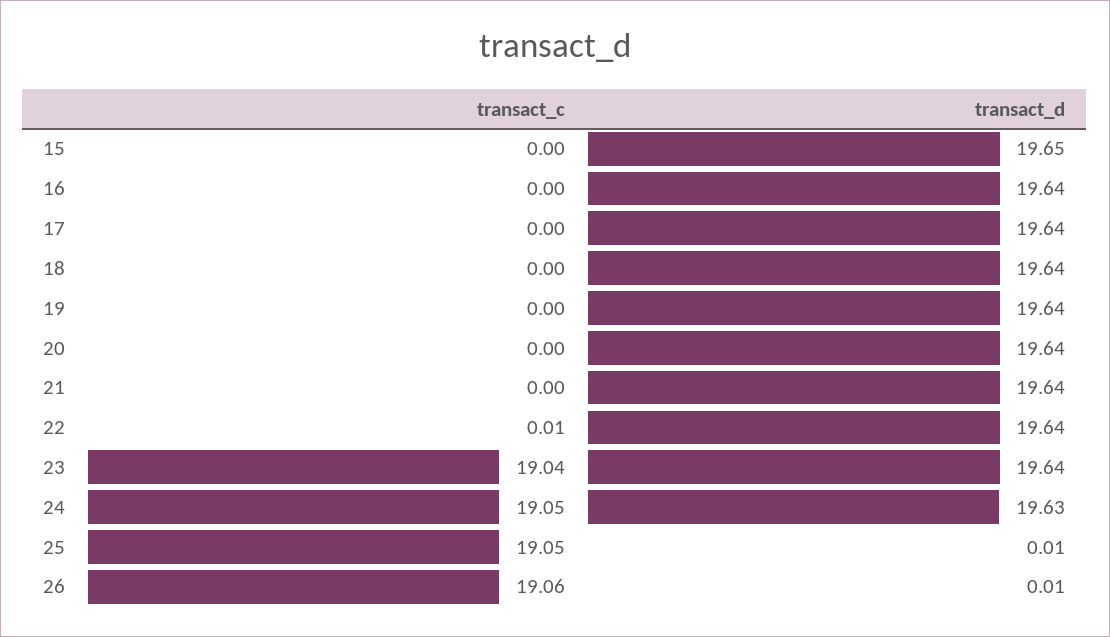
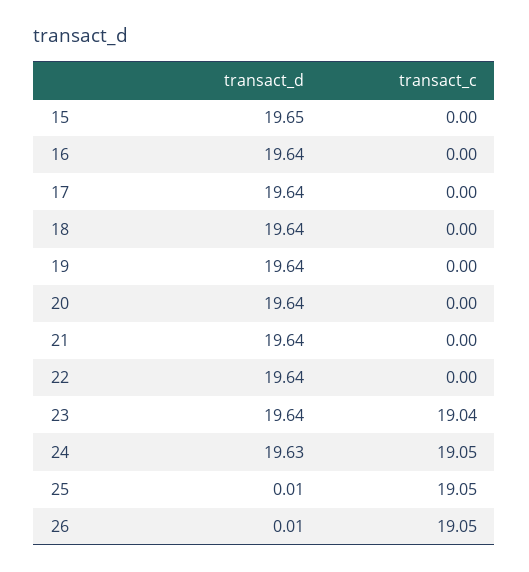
  {
    "transact_c": {
      "15": 0,
      "16": 0,
      "17": 0,
      "18": 0,
      "19": 0,
      "20": 0,
      "21": 0,
-     "22": 0.01,
+     "22": 0,
      "23": 19.04,
      "24": 19.05,
      "25": 19.05,
-     "26": 19.06
+     "26": 19.05
    },
    "transact_d": {
      "15": 19.65,
      "16": 19.64,
      "17": 19.64,
      "18": 19.64,
      "19": 19.64,
      "20": 19.64,
      "21": 19.64,
      "22": 19.64,
      "23": 19.64,
      "24": 19.63,
      "25": 0.01,
      "26": 0.01
    }
  }

